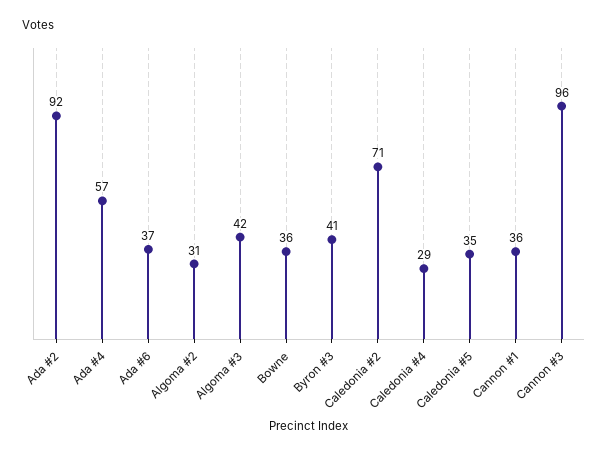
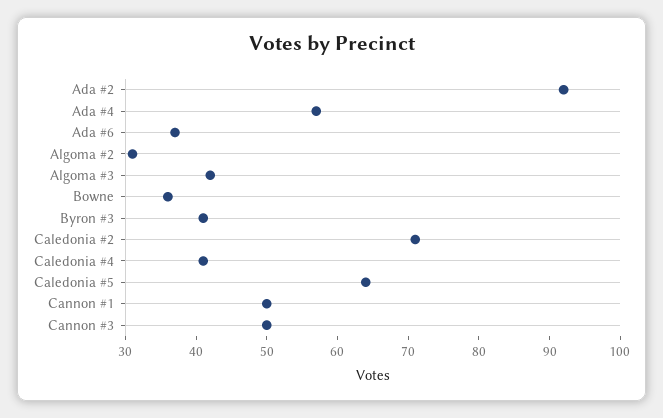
  {
    "Ada #2": 92,
    "Ada #4": 57,
    "Ada #6": 37,
    "Algoma #2": 31,
    "Algoma #3": 42,
    "Bowne": 36,
    "Byron #3": 41,
    "Caledonia #2": 71,
-   "Caledonia #4": 29,
+   "Caledonia #4": 40,
-   "Caledonia #5": 35,
+   "Caledonia #5": 65,
-   "Cannon #1": 36,
+   "Cannon #1": 50,
-   "Cannon #3": 96
+   "Cannon #3": 50
  }

